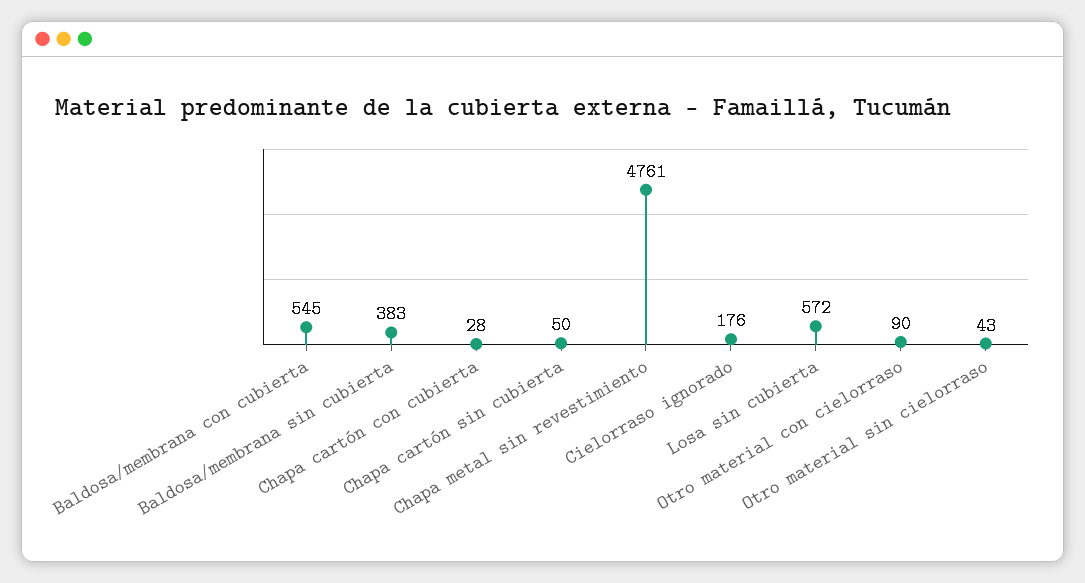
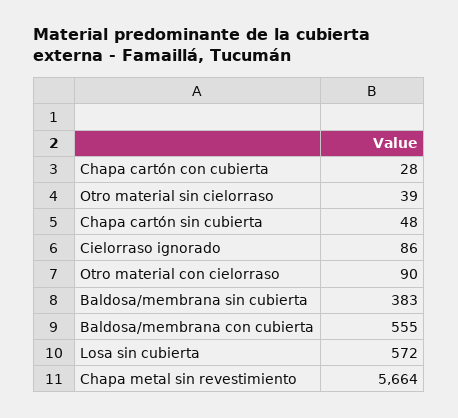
  {
-   "Baldosa/membrana con cubierta": 545,
+   "Baldosa/membrana con cubierta": 555,
    "Baldosa/membrana sin cubierta": 383,
    "Chapa cartón con cubierta": 28,
-   "Chapa cartón sin cubierta": 50,
+   "Chapa cartón sin cubierta": 48,
-   "Chapa metal sin revestimiento": 4761,
+   "Chapa metal sin revestimiento": 5664,
-   "Cielorraso ignorado": 176,
+   "Cielorraso ignorado": 86,
    "Losa sin cubierta": 572,
    "Otro material con cielorraso": 90,
-   "Otro material sin cielorraso": 43
+   "Otro material sin cielorraso": 39
  }

